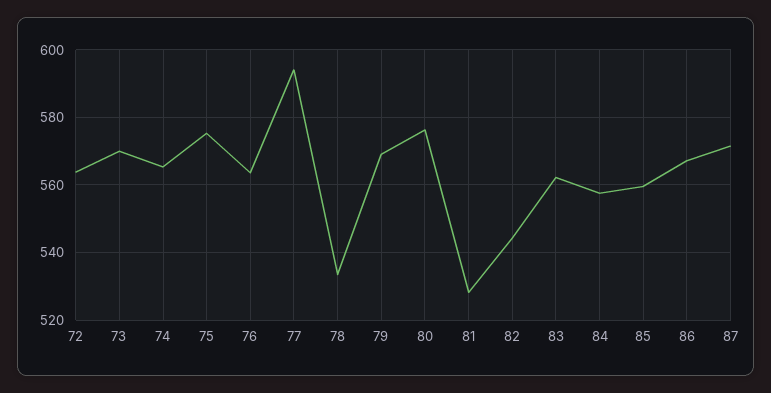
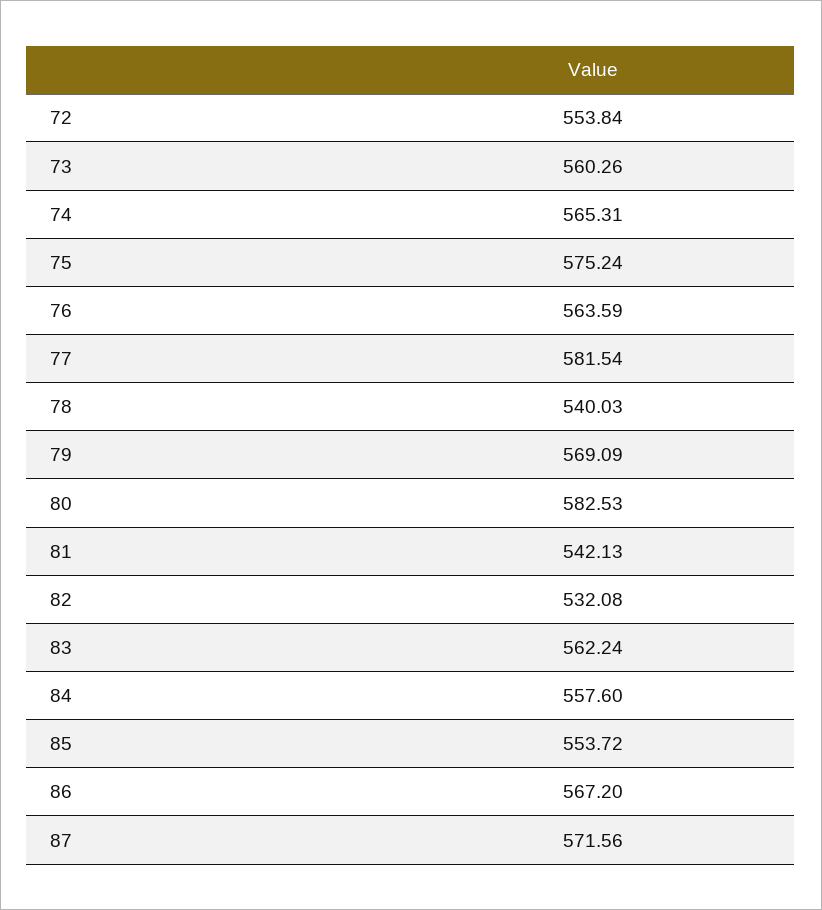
  {
-   "72": 564,
+   "72": 553.84,
-   "73": 570,
+   "73": 560.26,
    "74": 565.31,
    "75": 575.24,
    "76": 563.59,
-   "77": 594,
+   "77": 581.54,
-   "78": 534,
+   "78": 540.03,
    "79": 569.09,
-   "80": 576,
+   "80": 582.53,
-   "81": 528,
+   "81": 542.13,
-   "82": 544,
+   "82": 532.08,
    "83": 562.24,
    "84": 557.6,
-   "85": 560,
+   "85": 553.72,
    "86": 567.2,
    "87": 571.56
  }

